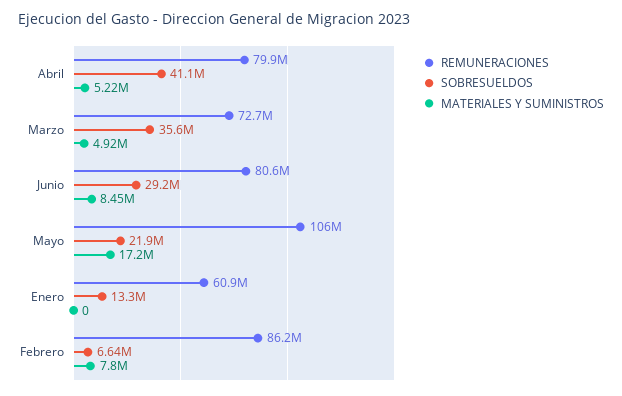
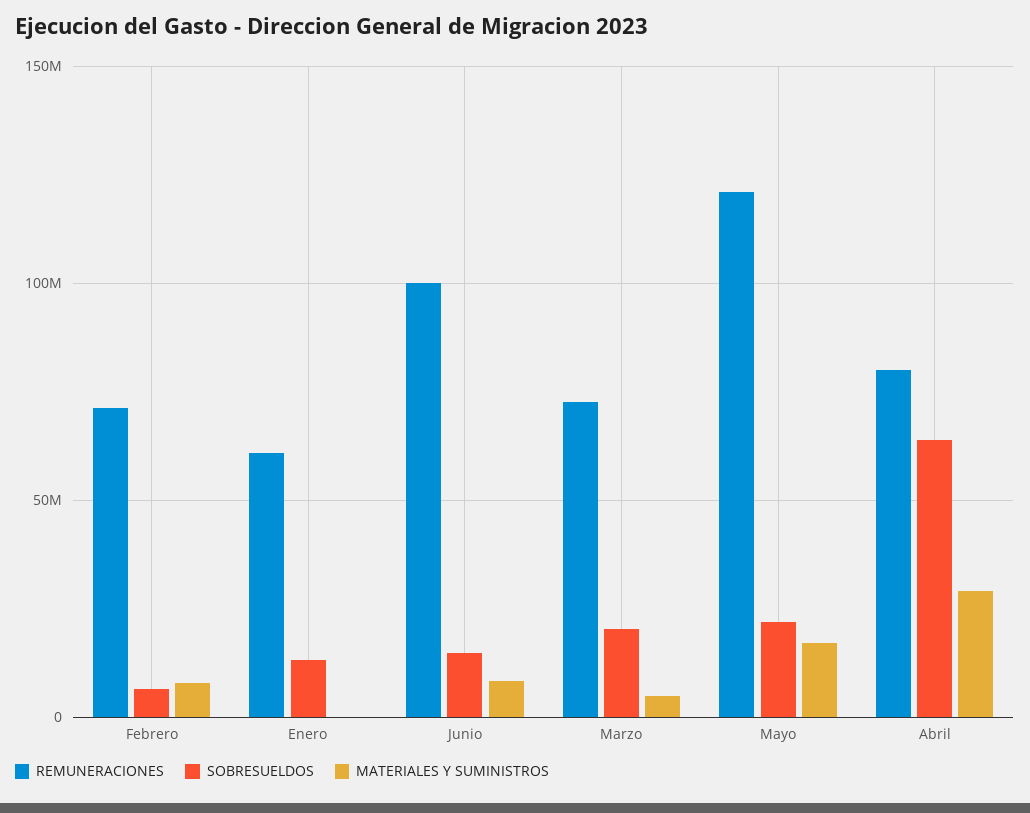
  {
    "REMUNERACIONES": {
      "Abril": 79900000,
      "Marzo": 72700000,
-     "Junio": 80600000,
+     "Junio": 100000000,
-     "Mayo": 106000000,
+     "Mayo": 120000000,
      "Enero": 60900000,
-     "Febrero": 86200000
+     "Febrero": 70000000
    },
    "SOBRESUELDOS": {
-     "Abril": 41100000,
+     "Abril": 65000000,
-     "Marzo": 35600000,
+     "Marzo": 20000000,
-     "Junio": 29200000,
+     "Junio": 15000000,
      "Mayo": 21900000,
      "Enero": 13300000,
      "Febrero": 6640000
    },
    "MATERIALES Y SUMINISTROS": {
-     "Abril": 5220000,
+     "Abril": 30000000,
      "Marzo": 4920000,
      "Junio": 8450000,
      "Mayo": 17200000,
      "Enero": 0,
      "Febrero": 7800000
    }
  }

